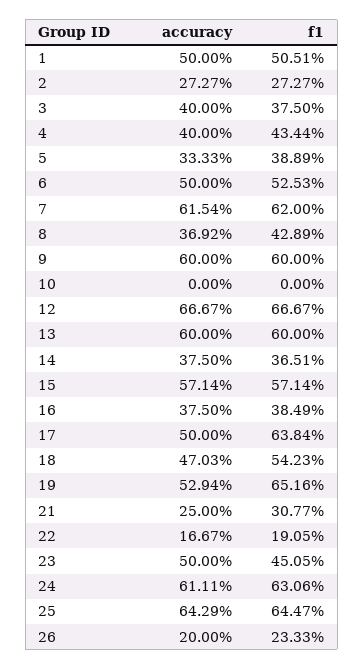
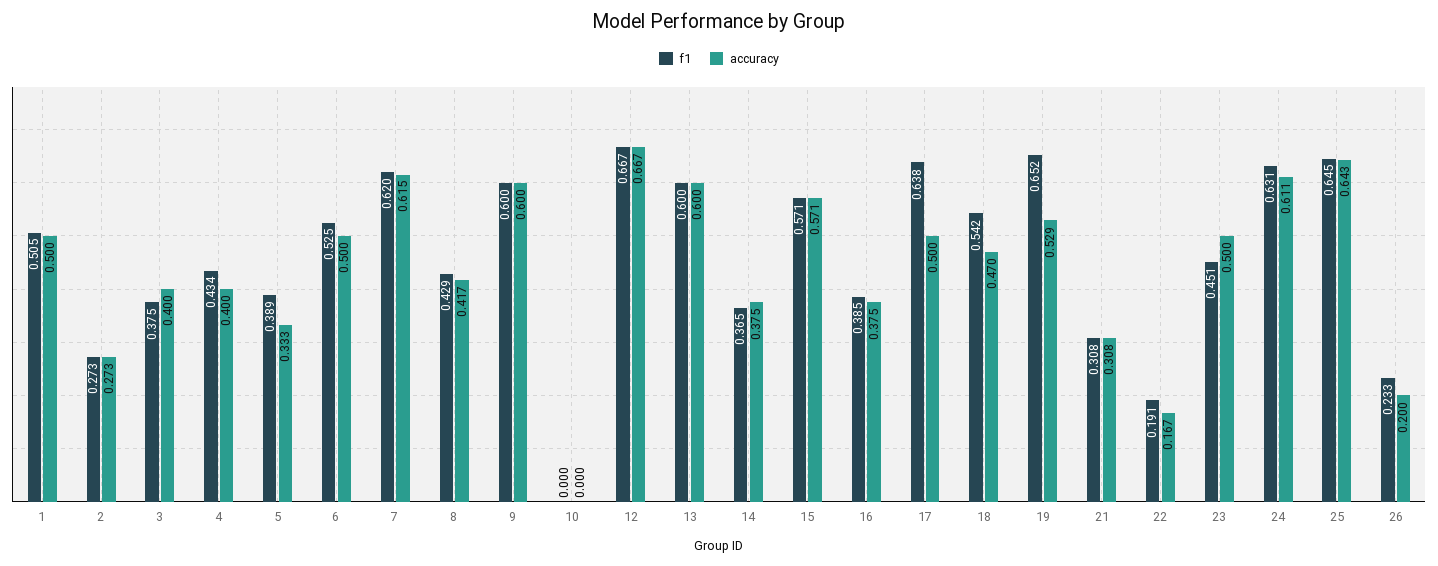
  {
    "accuracy": {
      "1": 0.5,
      "2": 0.2727,
      "3": 0.4,
      "4": 0.4,
      "5": 0.3333,
      "6": 0.5,
      "7": 0.6154,
-     "8": 0.3692,
+     "8": 0.417,
      "9": 0.6,
      "10": 0,
      "12": 0.6667,
      "13": 0.6,
      "14": 0.375,
      "15": 0.5714,
      "16": 0.375,
      "17": 0.5,
      "18": 0.4703,
      "19": 0.5294,
-     "21": 0.25,
+     "21": 0.308,
      "22": 0.1667,
      "23": 0.5,
      "24": 0.6111,
      "25": 0.6429,
      "26": 0.2
    },
    "f1": {
      "1": 0.5051,
      "2": 0.2727,
      "3": 0.375,
      "4": 0.4344,
      "5": 0.3889,
      "6": 0.5253,
      "7": 0.62,
      "8": 0.4289,
      "9": 0.6,
      "10": 0,
      "12": 0.6667,
      "13": 0.6,
      "14": 0.3651,
      "15": 0.5714,
      "16": 0.3849,
      "17": 0.6384,
      "18": 0.5423,
      "19": 0.6516,
      "21": 0.3077,
      "22": 0.1905,
      "23": 0.4505,
      "24": 0.6306,
      "25": 0.6447,
      "26": 0.2333
    }
  }

